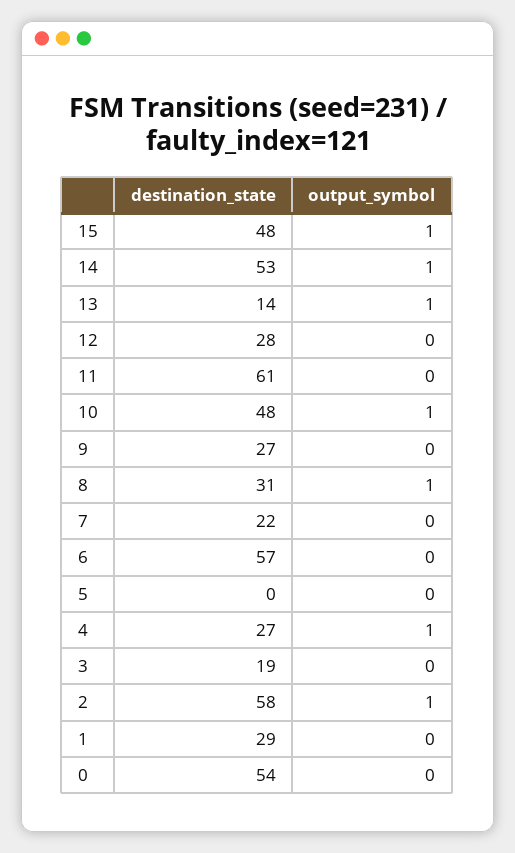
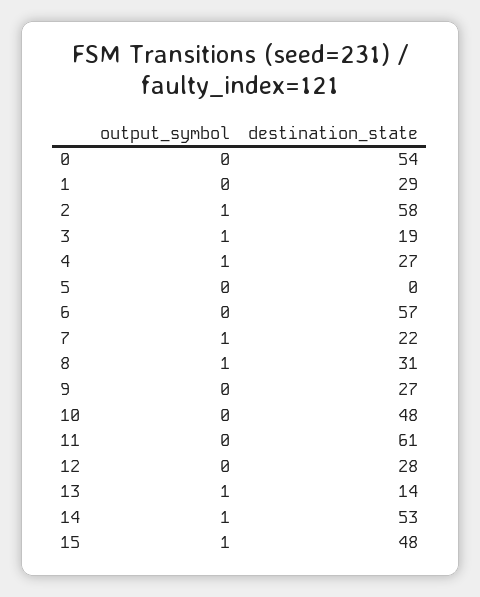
  {
    "destination_state": {
      "15": 48,
      "14": 53,
      "13": 14,
      "12": 28,
      "11": 61,
      "10": 48,
      "9": 27,
      "8": 31,
      "7": 22,
      "6": 57,
      "5": 0,
      "4": 27,
      "3": 19,
      "2": 58,
      "1": 29,
      "0": 54
    },
    "output_symbol": {
      "15": 1,
      "14": 1,
      "13": 1,
      "12": 0,
      "11": 0,
-     "10": 1,
+     "10": 0,
      "9": 0,
      "8": 1,
-     "7": 0,
+     "7": 1,
      "6": 0,
      "5": 0,
      "4": 1,
-     "3": 0,
+     "3": 1,
      "2": 1,
      "1": 0,
      "0": 0
    }
  }

